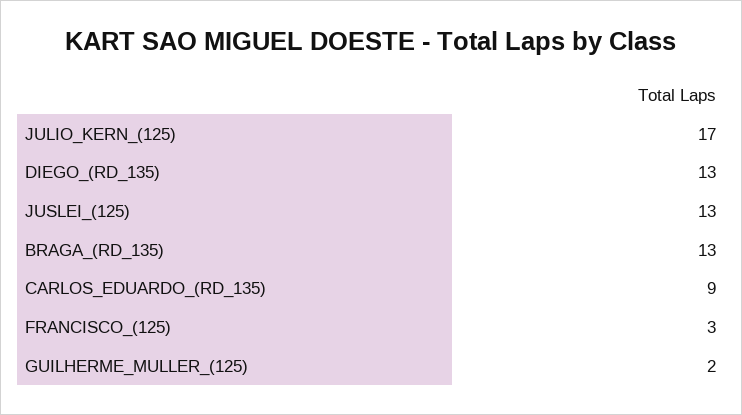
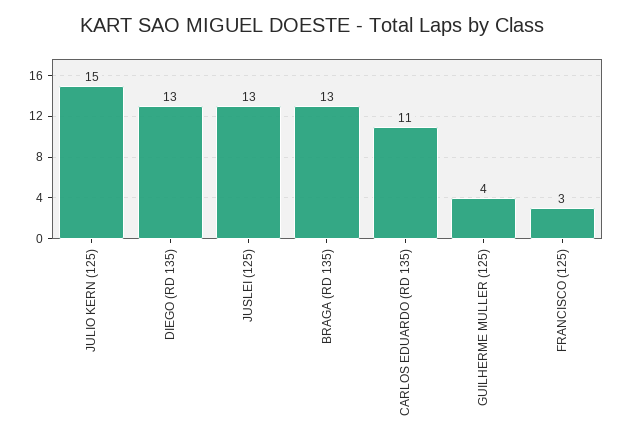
  {
-   "JULIO_KERN_(125)": 17,
+   "JULIO_KERN_(125)": 15,
    "DIEGO_(RD_135)": 13,
    "JUSLEI_(125)": 13,
    "BRAGA_(RD_135)": 13,
-   "CARLOS_EDUARDO_(RD_135)": 9,
+   "CARLOS_EDUARDO_(RD_135)": 11,
    "FRANCISCO_(125)": 3,
-   "GUILHERME_MULLER_(125)": 2
+   "GUILHERME_MULLER_(125)": 4
  }

